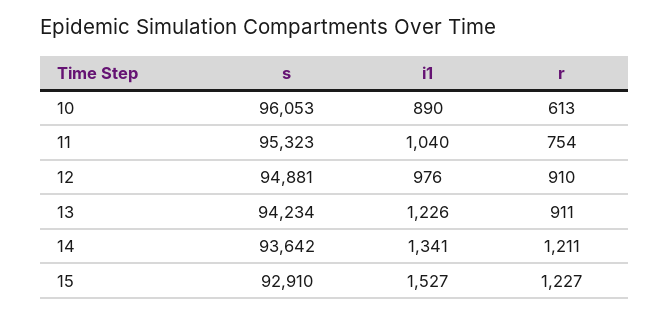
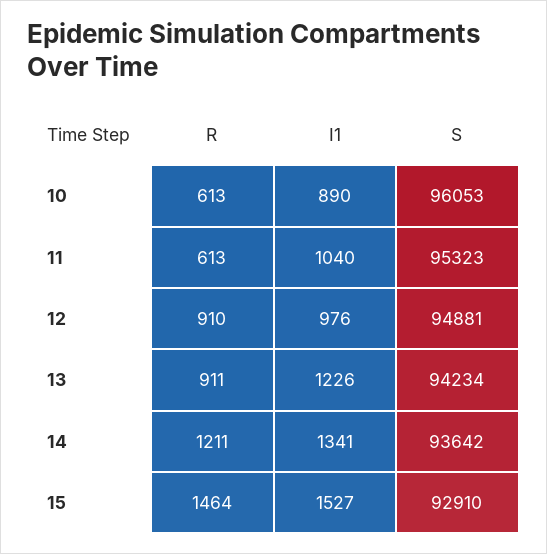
  {
    "s": {
      "10": 96053,
      "11": 95323,
      "12": 94881,
      "13": 94234,
      "14": 93642,
      "15": 92910
    },
    "i1": {
      "10": 890,
      "11": 1040,
      "12": 976,
      "13": 1226,
      "14": 1341,
      "15": 1527
    },
    "r": {
      "10": 613,
-     "11": 754,
+     "11": 613,
      "12": 910,
      "13": 911,
      "14": 1211,
-     "15": 1227
+     "15": 1464
    }
  }

